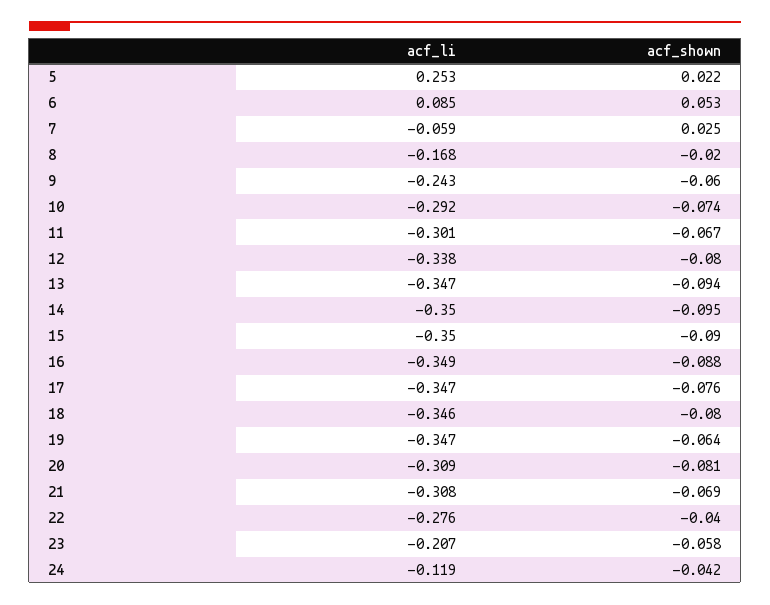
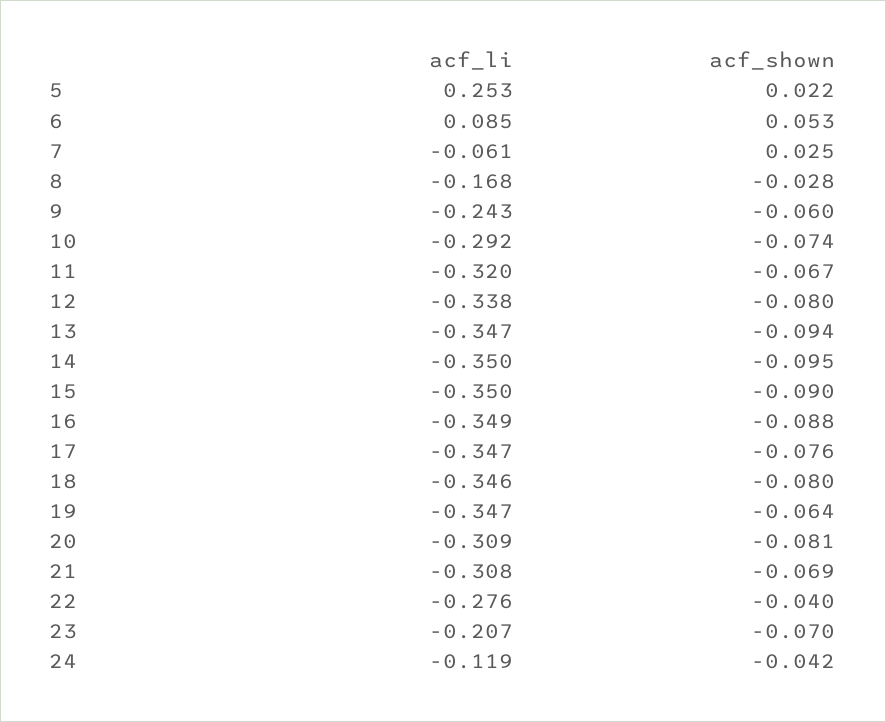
  {
    "acf_li": {
      "5": 0.253,
      "6": 0.085,
-     "7": -0.059,
+     "7": -0.061,
      "8": -0.168,
      "9": -0.243,
      "10": -0.292,
-     "11": -0.301,
+     "11": -0.32,
      "12": -0.338,
      "13": -0.347,
      "14": -0.35,
      "15": -0.35,
      "16": -0.349,
      "17": -0.347,
      "18": -0.346,
      "19": -0.347,
      "20": -0.309,
      "21": -0.308,
      "22": -0.276,
      "23": -0.207,
      "24": -0.119
    },
    "acf_shown": {
      "5": 0.022,
      "6": 0.053,
      "7": 0.025,
-     "8": -0.02,
+     "8": -0.028,
      "9": -0.06,
      "10": -0.074,
      "11": -0.067,
      "12": -0.08,
      "13": -0.094,
      "14": -0.095,
      "15": -0.09,
      "16": -0.088,
      "17": -0.076,
      "18": -0.08,
      "19": -0.064,
      "20": -0.081,
      "21": -0.069,
      "22": -0.04,
-     "23": -0.058,
+     "23": -0.07,
      "24": -0.042
    }
  }

